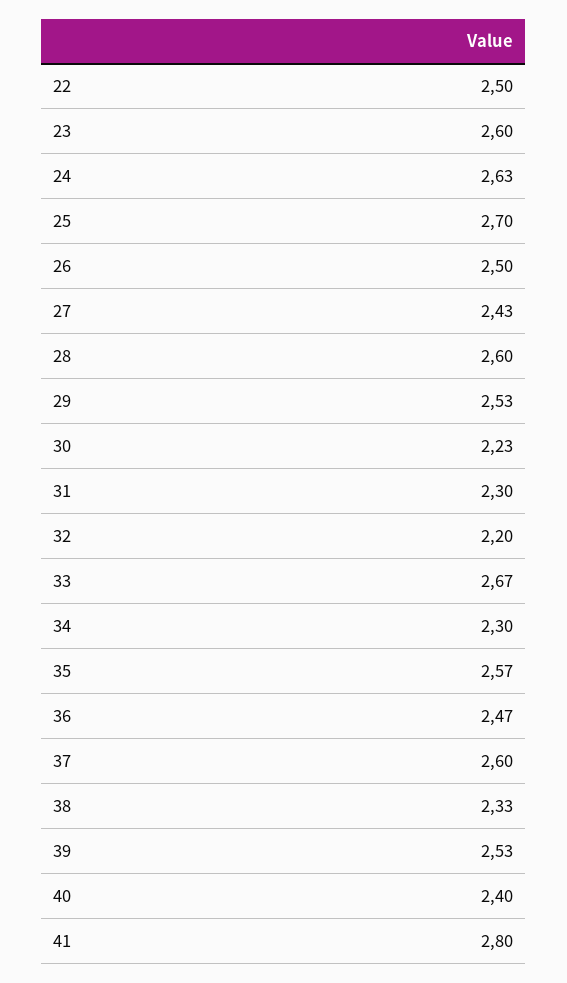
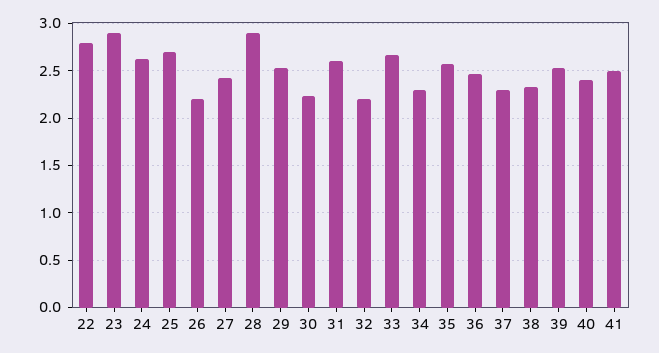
  {
-   "22": 2.5,
+   "22": 2.8,
-   "23": 2.6,
+   "23": 2.9,
    "24": 2.63,
    "25": 2.7,
-   "26": 2.5,
+   "26": 2.2,
    "27": 2.43,
-   "28": 2.6,
+   "28": 2.9,
    "29": 2.53,
    "30": 2.23,
-   "31": 2.3,
+   "31": 2.6,
    "32": 2.2,
    "33": 2.67,
    "34": 2.3,
    "35": 2.57,
    "36": 2.47,
-   "37": 2.6,
+   "37": 2.3,
    "38": 2.33,
    "39": 2.53,
    "40": 2.4,
-   "41": 2.8
+   "41": 2.5
  }

